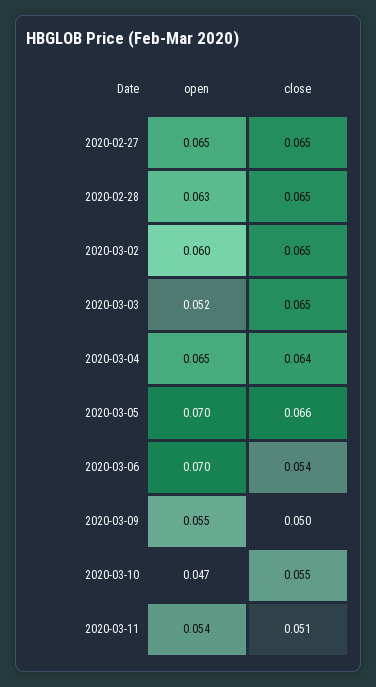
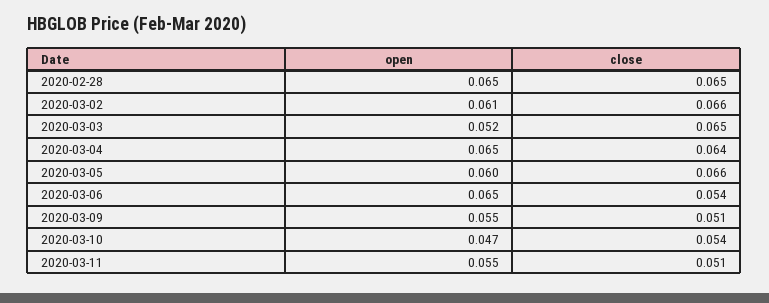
  {
    "open": {
-     "2020-02-27": 0.065,
-     "2020-02-28": 0.063,
+     "2020-02-28": 0.065,
-     "2020-03-02": 0.06,
+     "2020-03-02": 0.061,
      "2020-03-03": 0.052,
      "2020-03-04": 0.065,
-     "2020-03-05": 0.07,
+     "2020-03-05": 0.06,
-     "2020-03-06": 0.07,
+     "2020-03-06": 0.065,
      "2020-03-09": 0.055,
      "2020-03-10": 0.047,
-     "2020-03-11": 0.054
+     "2020-03-11": 0.055
    },
    "close": {
-     "2020-02-27": 0.065,
      "2020-02-28": 0.065,
-     "2020-03-02": 0.065,
+     "2020-03-02": 0.066,
      "2020-03-03": 0.065,
      "2020-03-04": 0.064,
      "2020-03-05": 0.066,
      "2020-03-06": 0.054,
-     "2020-03-09": 0.05,
+     "2020-03-09": 0.051,
-     "2020-03-10": 0.055,
+     "2020-03-10": 0.054,
      "2020-03-11": 0.051
    }
  }

